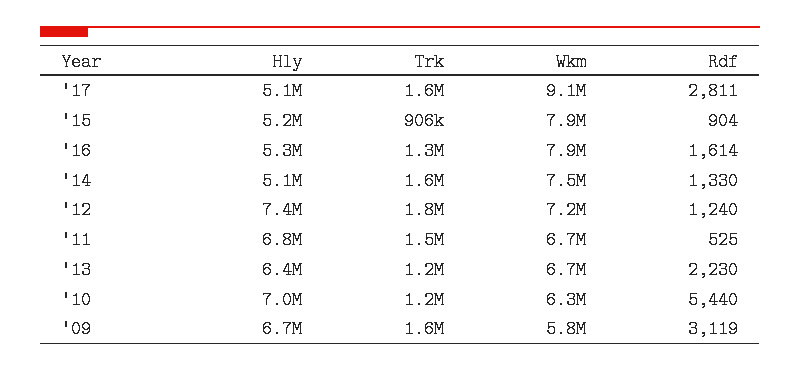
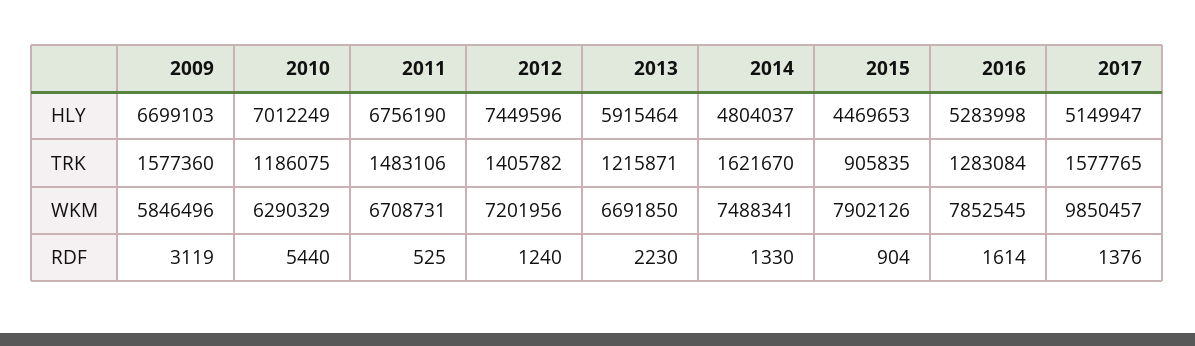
  {
    "Hly": {
      "'17": 5149947,
-     "'15": 5200000,
+     "'15": 4469653,
      "'16": 5283998,
-     "'14": 5100000,
+     "'14": 4804037,
      "'12": 7449596,
      "'11": 6756190,
-     "'13": 6400000,
+     "'13": 5915464,
      "'10": 7012249,
      "'09": 6699103
    },
    "Trk": {
      "'17": 1577765,
      "'15": 905835,
      "'16": 1283084,
      "'14": 1621670,
-     "'12": 1800000,
+     "'12": 1405782,
      "'11": 1483106,
      "'13": 1215871,
      "'10": 1186075,
      "'09": 1577360
    },
    "Wkm": {
-     "'17": 9100000,
+     "'17": 9850457,
      "'15": 7902126,
      "'16": 7852545,
      "'14": 7488341,
      "'12": 7201956,
      "'11": 6708731,
      "'13": 6691850,
      "'10": 6290329,
      "'09": 5846496
    },
    "Rdf": {
-     "'17": 2811,
+     "'17": 1376,
      "'15": 904,
      "'16": 1614,
      "'14": 1330,
      "'12": 1240,
      "'11": 525,
      "'13": 2230,
      "'10": 5440,
      "'09": 3119
    }
  }

